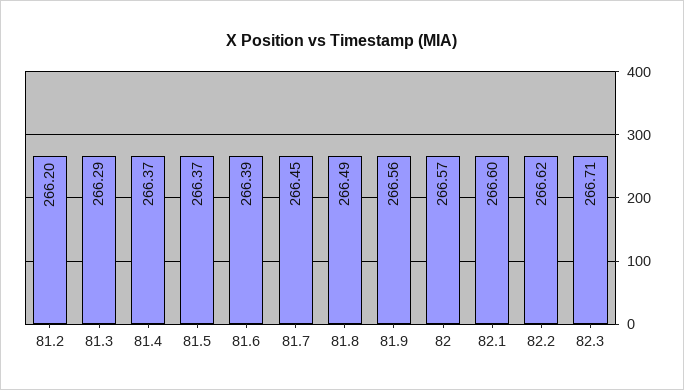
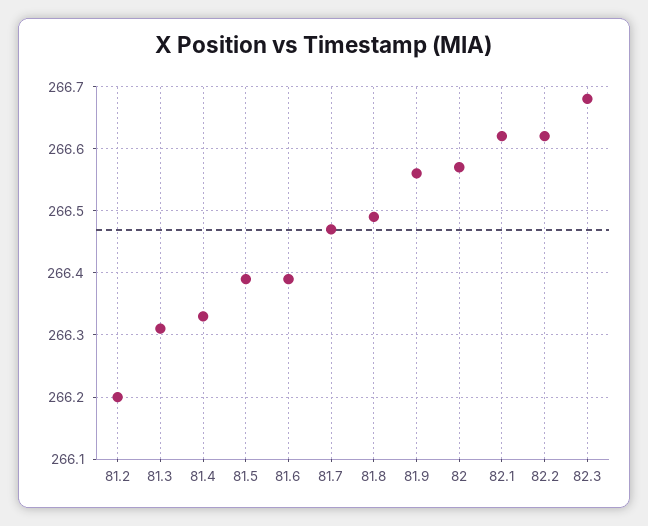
  {
    "81.2": 266.2,
-   "81.3": 266.29,
+   "81.3": 266.31,
-   "81.4": 266.37,
+   "81.4": 266.33,
-   "81.5": 266.37,
+   "81.5": 266.39,
    "81.6": 266.39,
-   "81.7": 266.45,
+   "81.7": 266.47,
    "81.8": 266.49,
    "81.9": 266.56,
    "82": 266.57,
-   "82.1": 266.6,
+   "82.1": 266.62,
    "82.2": 266.62,
-   "82.3": 266.71
+   "82.3": 266.68
  }

